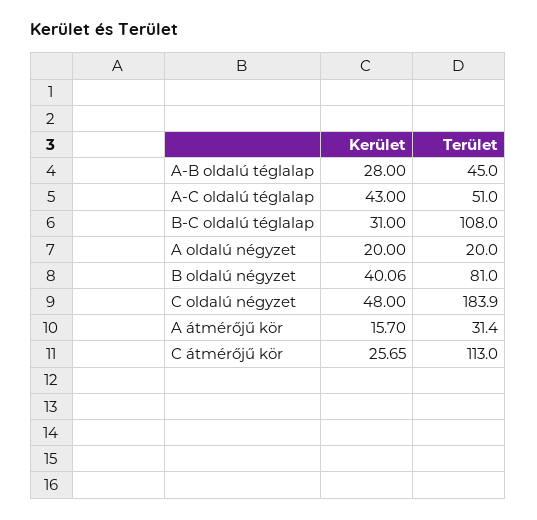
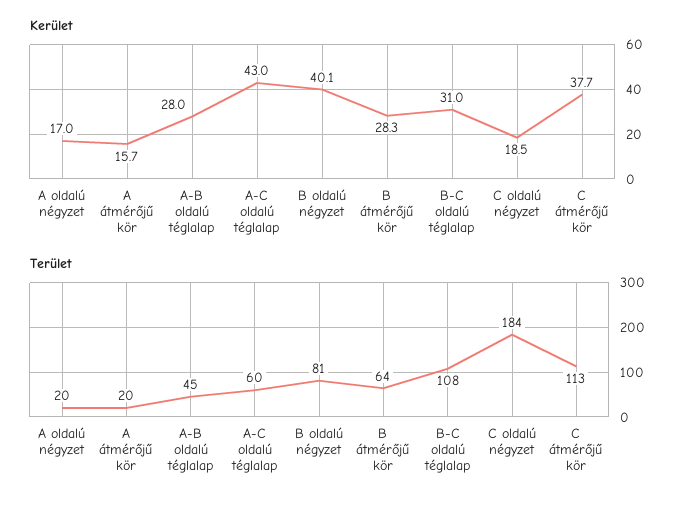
  {
    "Kerület": {
      "A-B oldalú téglalap": 28,
      "A-C oldalú téglalap": 43,
      "B-C oldalú téglalap": 31,
-     "A oldalú négyzet": 20,
+     "A oldalú négyzet": 17,
      "B oldalú négyzet": 40.06,
-     "C oldalú négyzet": 48,
+     "C oldalú négyzet": 18.5,
      "A átmérőjű kör": 15.7,
-     "C átmérőjű kör": 25.65
+     "C átmérőjű kör": 37.7,
+     "B átmérőjű kör": 28.3
    },
    "Terület": {
      "A-B oldalú téglalap": 45,
-     "A-C oldalú téglalap": 51,
+     "A-C oldalú téglalap": 60,
      "B-C oldalú téglalap": 108,
      "A oldalú négyzet": 20,
      "B oldalú négyzet": 81,
      "C oldalú négyzet": 183.9,
-     "A átmérőjű kör": 31.4,
+     "A átmérőjű kör": 20,
-     "C átmérőjű kör": 113
+     "C átmérőjű kör": 113,
+     "B átmérőjű kör": 64
    }
  }

